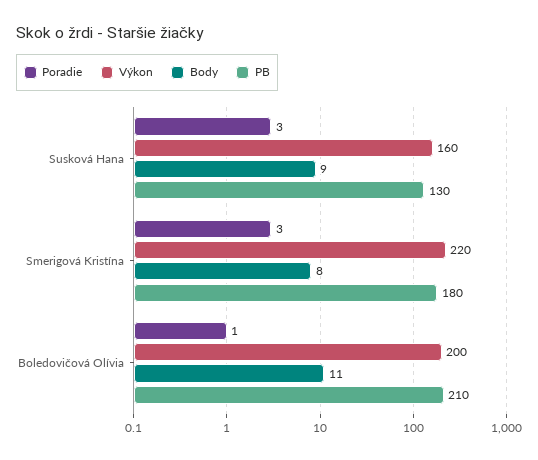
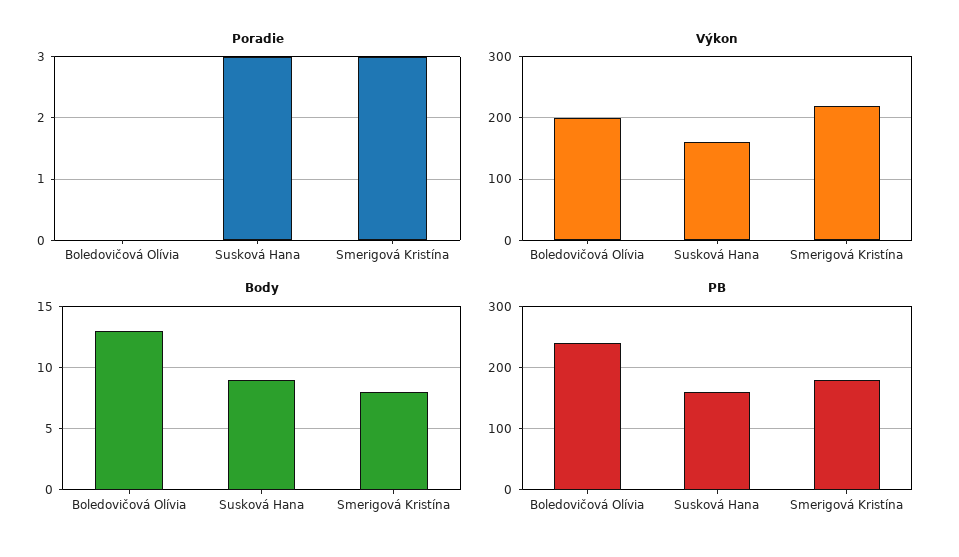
  {
    "Poradie": {
      "Susková Hana": 3,
      "Smerigová Kristína": 3,
-     "Boledovičová Olívia": 1
+     "Boledovičová Olívia": 0
    },
    "Výkon": {
      "Susková Hana": 160,
      "Smerigová Kristína": 220,
      "Boledovičová Olívia": 200
    },
    "Body": {
      "Susková Hana": 9,
      "Smerigová Kristína": 8,
-     "Boledovičová Olívia": 11
+     "Boledovičová Olívia": 13
    },
    "PB": {
-     "Susková Hana": 130,
+     "Susková Hana": 160,
      "Smerigová Kristína": 180,
-     "Boledovičová Olívia": 210
+     "Boledovičová Olívia": 240
    }
  }

